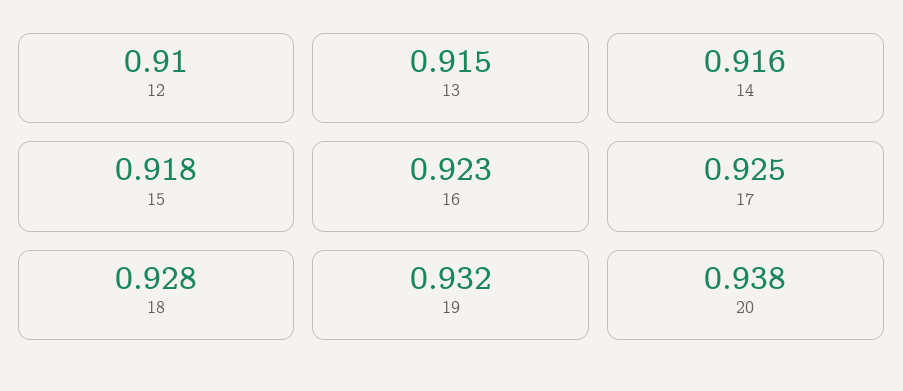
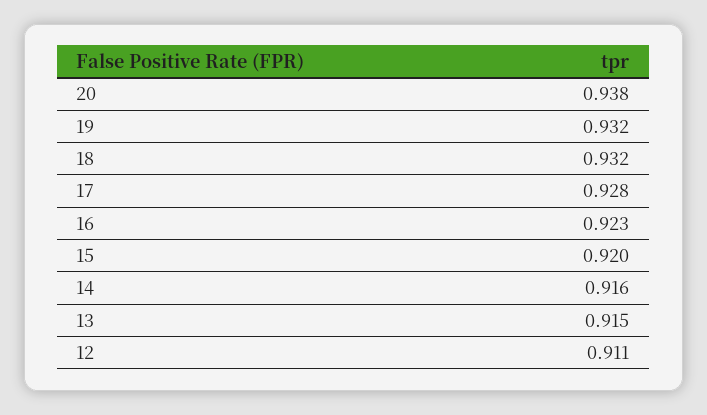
  {
-   "12": 0.91,
+   "12": 0.911,
    "13": 0.915,
    "14": 0.916,
-   "15": 0.918,
+   "15": 0.92,
    "16": 0.923,
-   "17": 0.925,
+   "17": 0.928,
-   "18": 0.928,
+   "18": 0.932,
    "19": 0.932,
    "20": 0.938
  }

